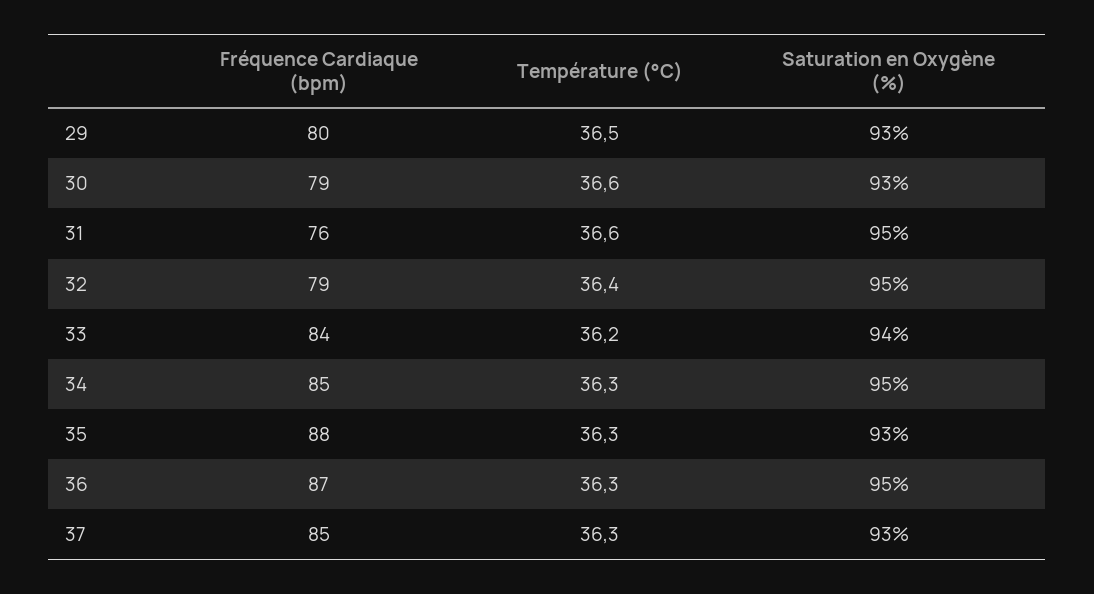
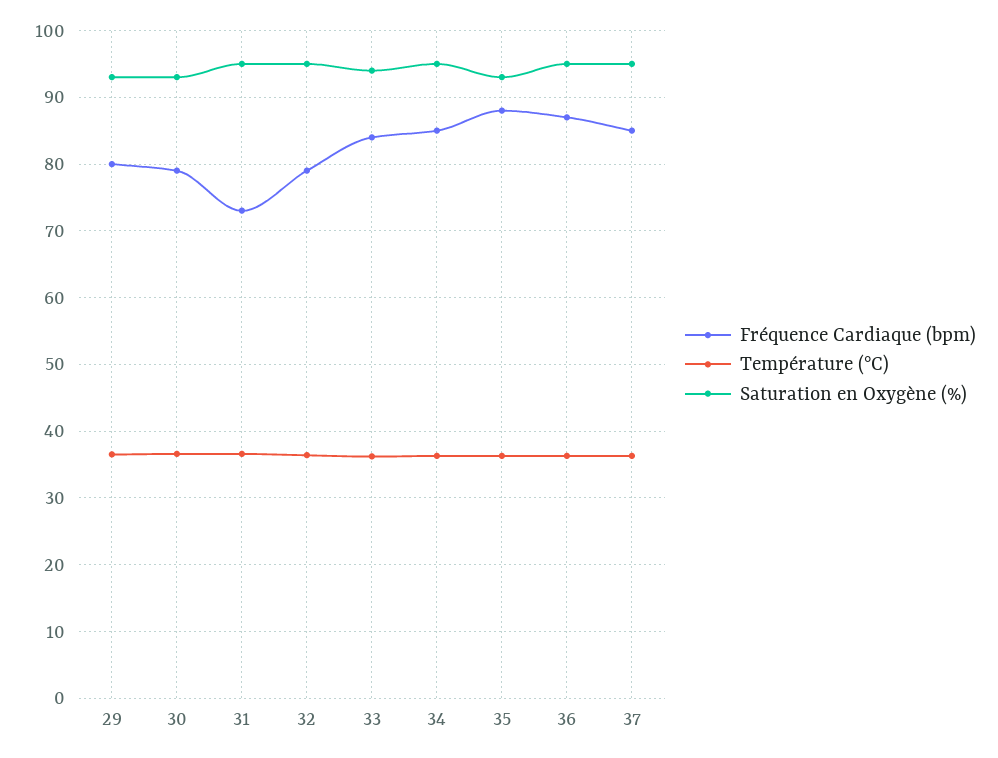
  {
    "Fréquence Cardiaque (bpm)": {
      "29": 80,
      "30": 79,
-     "31": 76,
+     "31": 73,
      "32": 79,
      "33": 84,
      "34": 85,
      "35": 88,
      "36": 87,
      "37": 85
    },
    "Température (°C)": {
      "29": 36.5,
      "30": 36.6,
      "31": 36.6,
      "32": 36.4,
      "33": 36.2,
      "34": 36.3,
      "35": 36.3,
      "36": 36.3,
      "37": 36.3
    },
    "Saturation en Oxygène (%)": {
      "29": 93,
      "30": 93,
      "31": 95,
      "32": 95,
      "33": 94,
      "34": 95,
      "35": 93,
      "36": 95,
-     "37": 93
+     "37": 95
    }
  }

